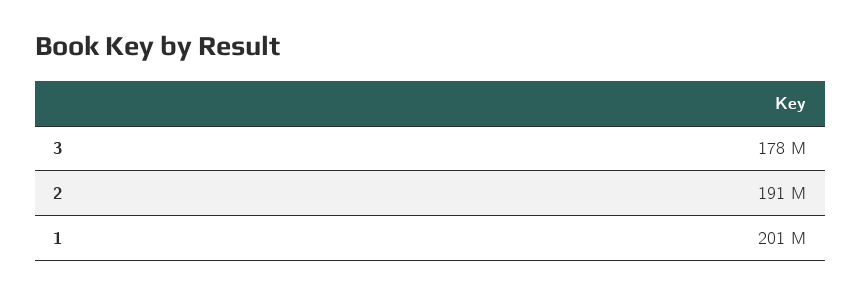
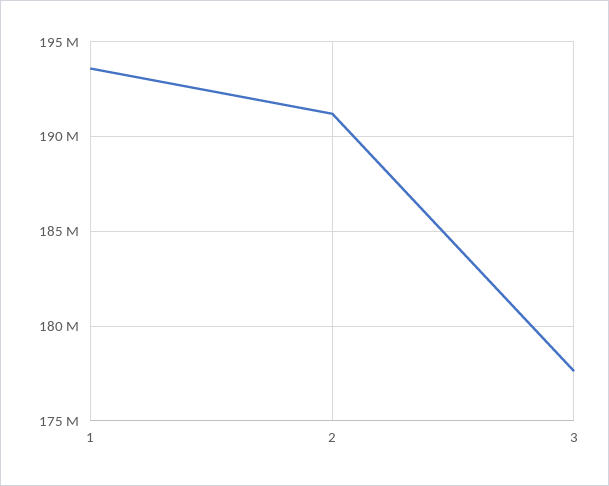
  {
    "3": 178000000,
    "2": 191000000,
-   "1": 201000000
+   "1": 193500000
  }

